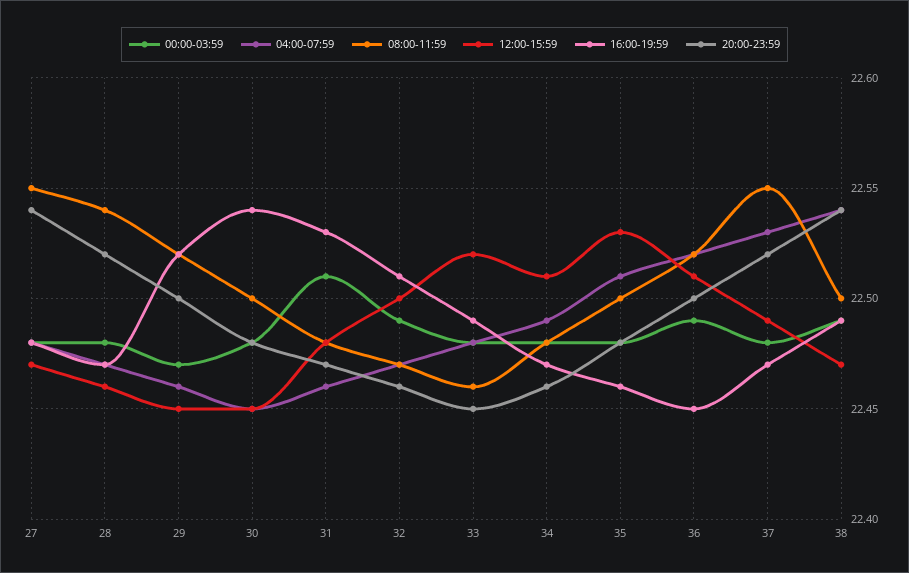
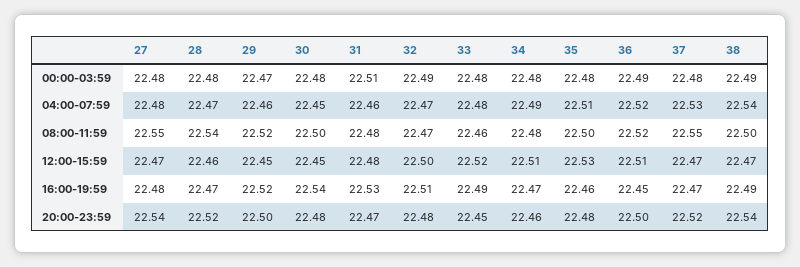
  {
    "00:00-03:59": {
      "27": 22.48,
      "28": 22.48,
      "29": 22.47,
      "30": 22.48,
      "31": 22.51,
      "32": 22.49,
      "33": 22.48,
      "34": 22.48,
      "35": 22.48,
      "36": 22.49,
      "37": 22.48,
      "38": 22.49
    },
    "04:00-07:59": {
      "27": 22.48,
      "28": 22.47,
      "29": 22.46,
      "30": 22.45,
      "31": 22.46,
      "32": 22.47,
      "33": 22.48,
      "34": 22.49,
      "35": 22.51,
      "36": 22.52,
      "37": 22.53,
      "38": 22.54
    },
    "08:00-11:59": {
      "27": 22.55,
      "28": 22.54,
      "29": 22.52,
      "30": 22.5,
      "31": 22.48,
      "32": 22.47,
      "33": 22.46,
      "34": 22.48,
      "35": 22.5,
      "36": 22.52,
      "37": 22.55,
      "38": 22.5
    },
    "12:00-15:59": {
      "27": 22.47,
      "28": 22.46,
      "29": 22.45,
      "30": 22.45,
      "31": 22.48,
      "32": 22.5,
      "33": 22.52,
      "34": 22.51,
      "35": 22.53,
      "36": 22.51,
-     "37": 22.49,
+     "37": 22.47,
      "38": 22.47
    },
    "16:00-19:59": {
      "27": 22.48,
      "28": 22.47,
      "29": 22.52,
      "30": 22.54,
      "31": 22.53,
      "32": 22.51,
      "33": 22.49,
      "34": 22.47,
      "35": 22.46,
      "36": 22.45,
      "37": 22.47,
      "38": 22.49
    },
    "20:00-23:59": {
      "27": 22.54,
      "28": 22.52,
      "29": 22.5,
      "30": 22.48,
      "31": 22.47,
-     "32": 22.46,
+     "32": 22.48,
      "33": 22.45,
      "34": 22.46,
      "35": 22.48,
      "36": 22.5,
      "37": 22.52,
      "38": 22.54
    }
  }

